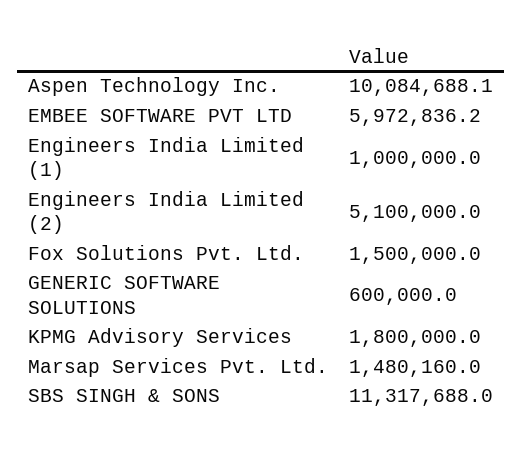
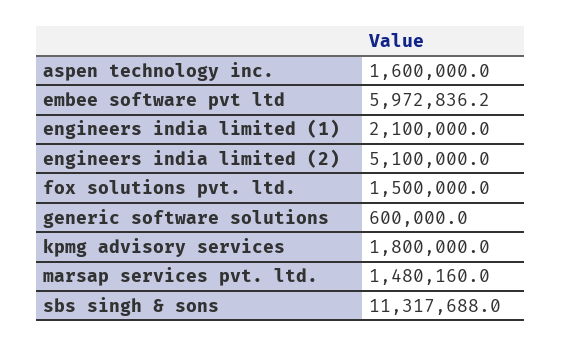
  {
-   "Aspen Technology Inc.": 10084688.1,
+   "Aspen Technology Inc.": 1600000,
    "EMBEE SOFTWARE PVT LTD": 5972836.2,
-   "Engineers India Limited (1)": 1000000,
+   "Engineers India Limited (1)": 2100000,
    "Engineers India Limited (2)": 5100000,
    "Fox Solutions Pvt. Ltd.": 1500000,
    "GENERIC SOFTWARE SOLUTIONS": 600000,
    "KPMG Advisory Services": 1800000,
    "Marsap Services Pvt. Ltd.": 1480160,
    "SBS SINGH & SONS": 11317688
  }

